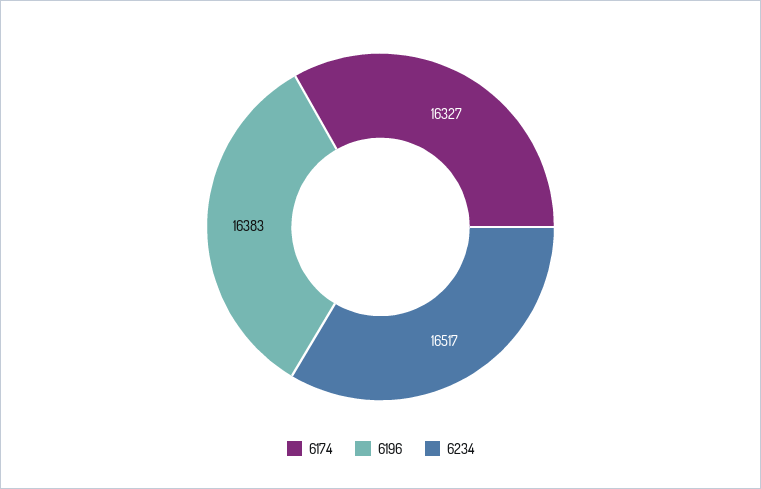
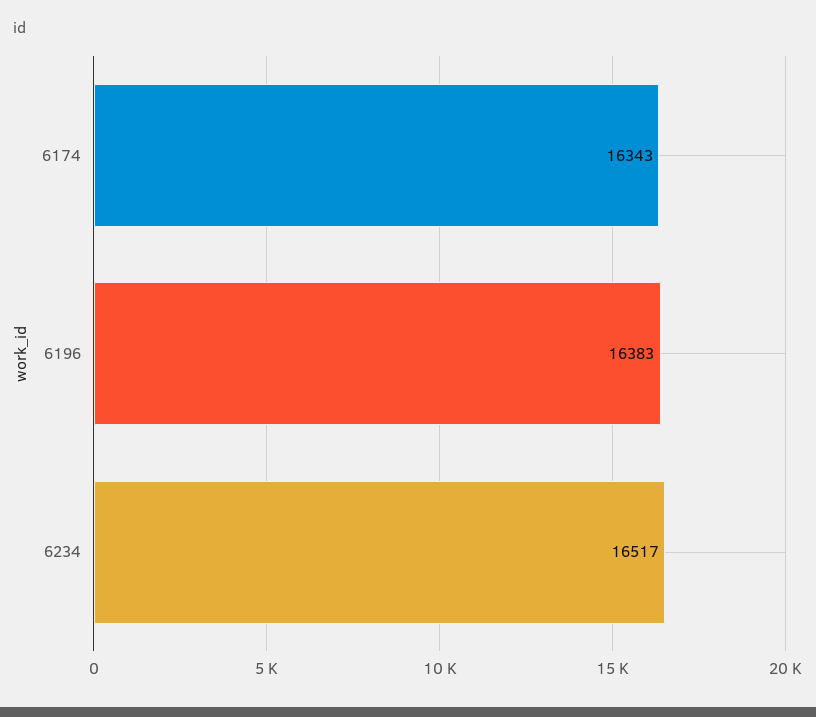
  {
-   "6174": 16327,
+   "6174": 16343,
    "6196": 16383,
    "6234": 16517
  }

